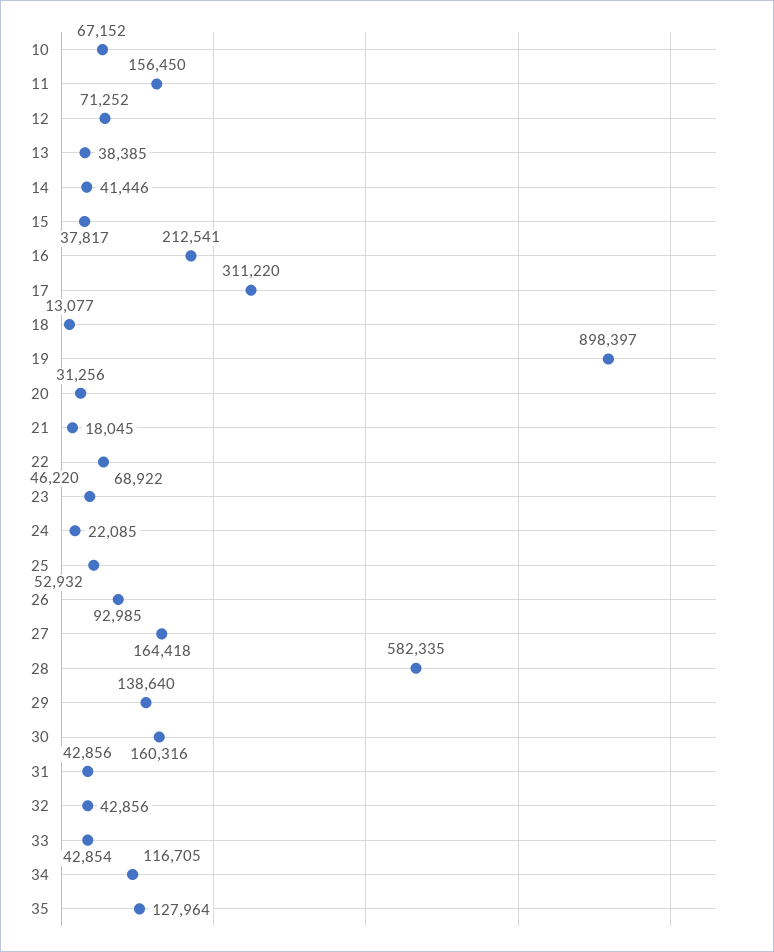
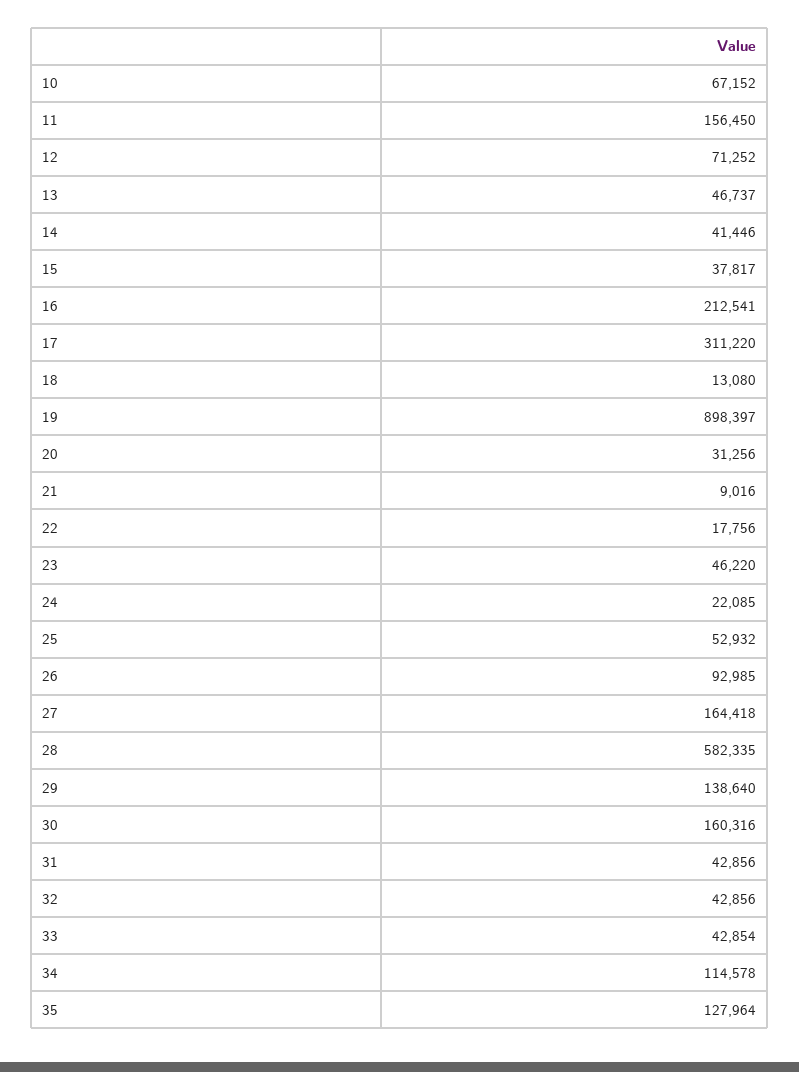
  {
    "10": 67152,
    "11": 156450,
    "12": 71252,
-   "13": 38385,
+   "13": 46737,
    "14": 41446,
    "15": 37817,
    "16": 212541,
    "17": 311220,
-   "18": 13077,
+   "18": 13080,
    "19": 898397,
    "20": 31256,
-   "21": 18045,
+   "21": 9016,
-   "22": 68922,
+   "22": 17756,
    "23": 46220,
    "24": 22085,
    "25": 52932,
    "26": 92985,
    "27": 164418,
    "28": 582335,
    "29": 138640,
    "30": 160316,
    "31": 42856,
    "32": 42856,
    "33": 42854,
-   "34": 116705,
+   "34": 114578,
    "35": 127964
  }

